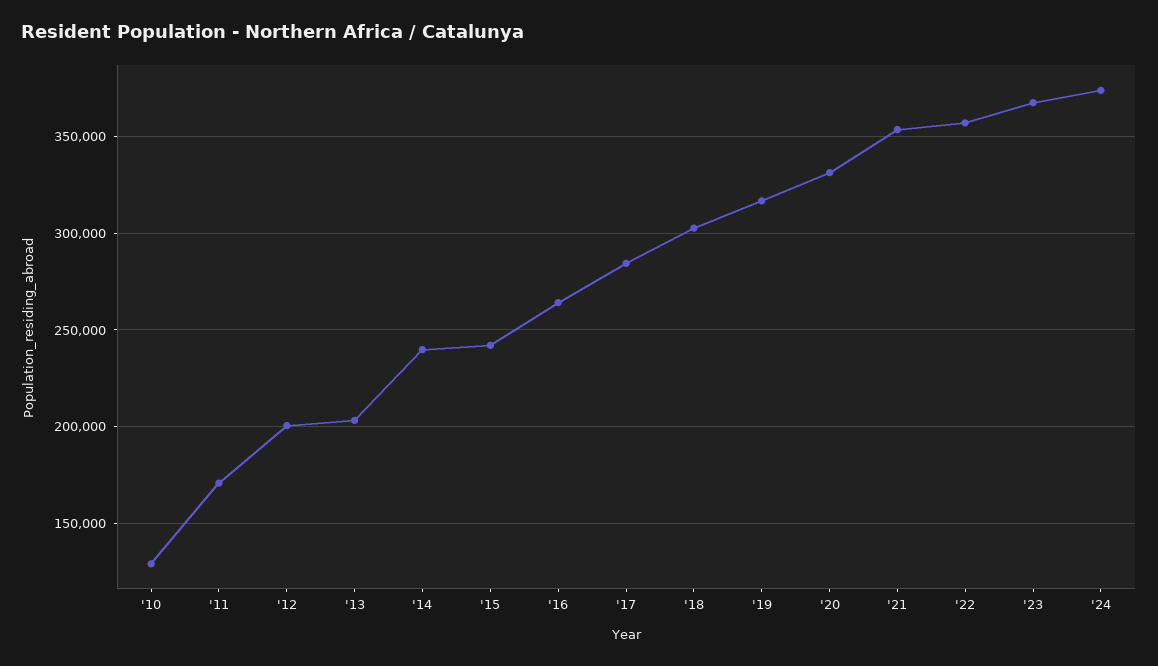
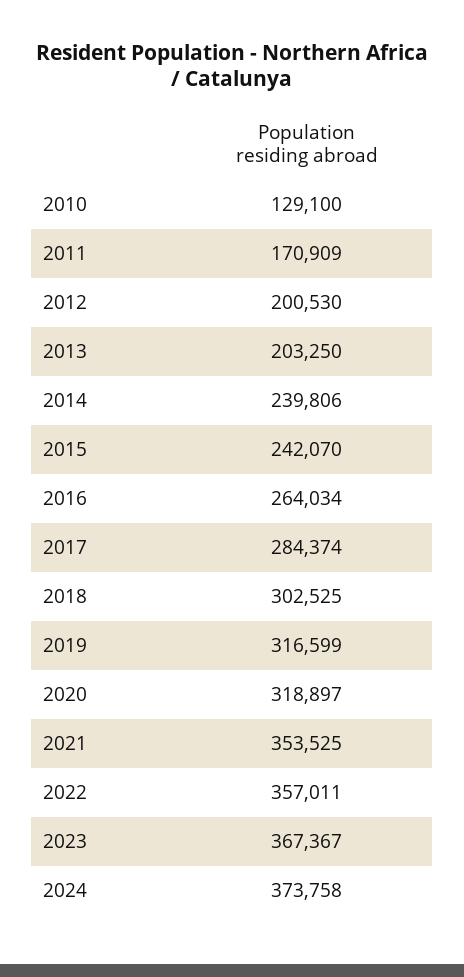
  {
    "'10": 129100,
    "'11": 170909,
    "'12": 200530,
    "'13": 203250,
    "'14": 239806,
    "'15": 242070,
    "'16": 264034,
    "'17": 284374,
    "'18": 302525,
    "'19": 316599,
-   "'20": 330000,
+   "'20": 318897,
    "'21": 353525,
    "'22": 357011,
    "'23": 367367,
    "'24": 373758
  }

